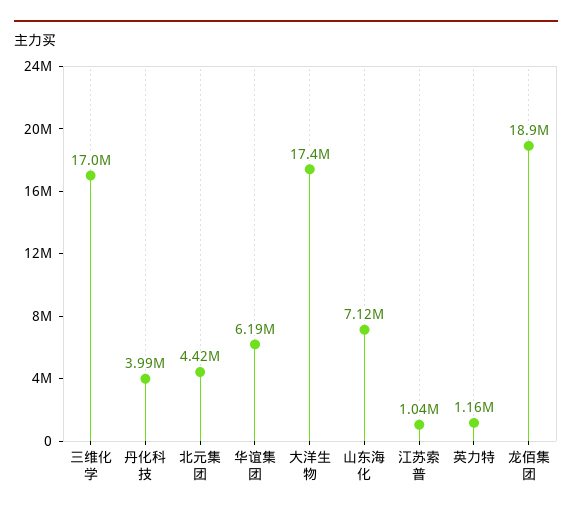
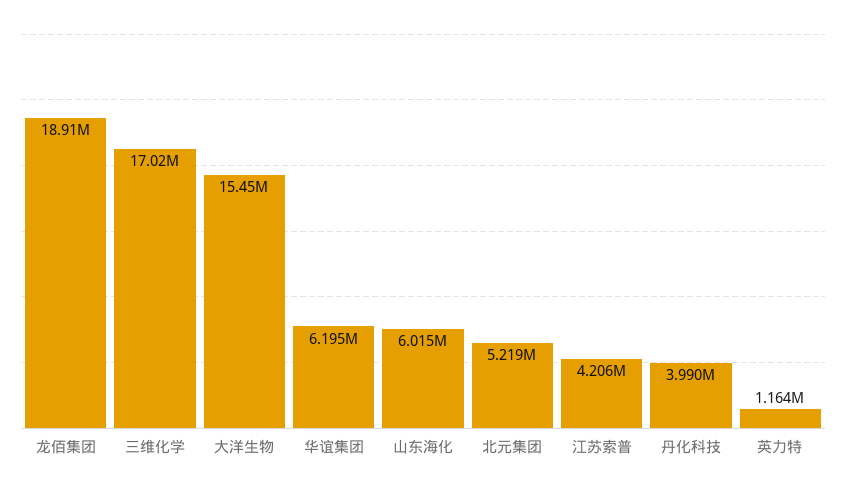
  {
    "三维化学": 17020000,
    "丹化科技": 3990000,
-   "北元集团": 4420000,
+   "北元集团": 5219000,
    "华谊集团": 6195000,
-   "大洋生物": 17400000,
+   "大洋生物": 15450000,
-   "山东海化": 7120000,
+   "山东海化": 6015000,
-   "江苏索普": 1040000,
+   "江苏索普": 4206000,
    "英力特": 1164000,
    "龙佰集团": 18910000
  }

